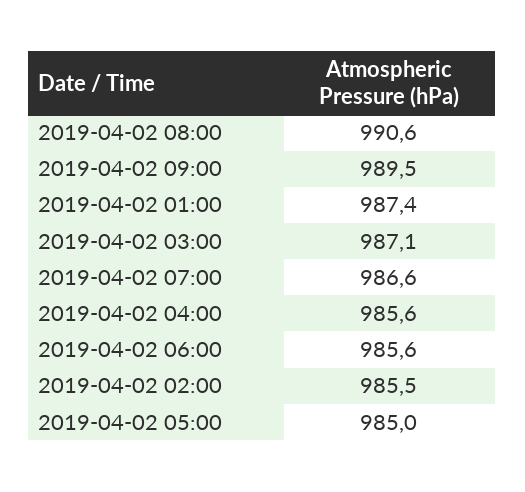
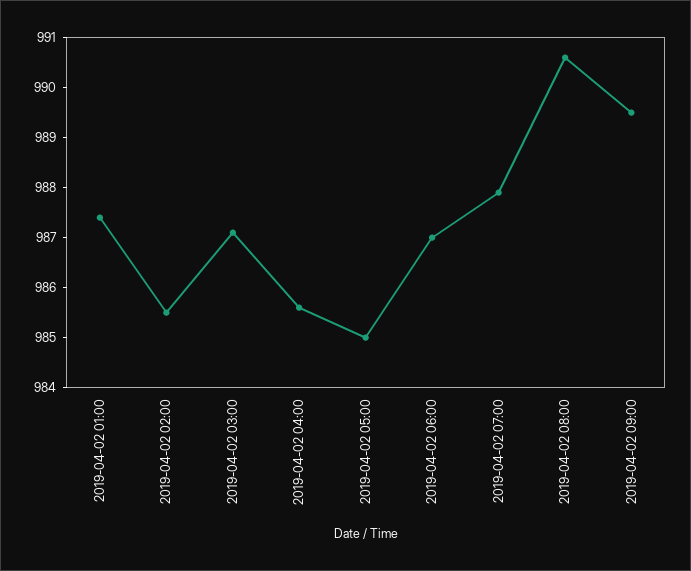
  {
    "2019-04-02 08:00": 990.6,
    "2019-04-02 09:00": 989.5,
    "2019-04-02 01:00": 987.4,
    "2019-04-02 03:00": 987.1,
-   "2019-04-02 07:00": 986.6,
+   "2019-04-02 07:00": 988,
    "2019-04-02 04:00": 985.6,
-   "2019-04-02 06:00": 985.6,
+   "2019-04-02 06:00": 987,
    "2019-04-02 02:00": 985.5,
    "2019-04-02 05:00": 985
  }

